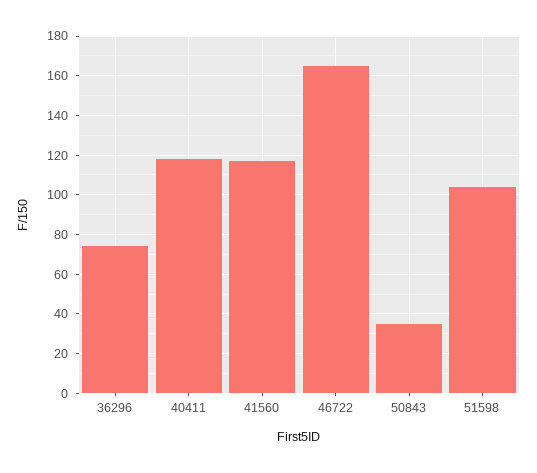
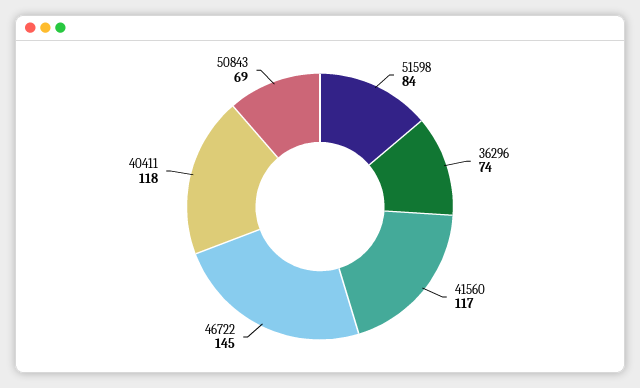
  {
    "36296": 74,
    "40411": 118,
    "41560": 117,
-   "46722": 165,
+   "46722": 145,
-   "50843": 35,
+   "50843": 69,
-   "51598": 105
+   "51598": 84
  }

